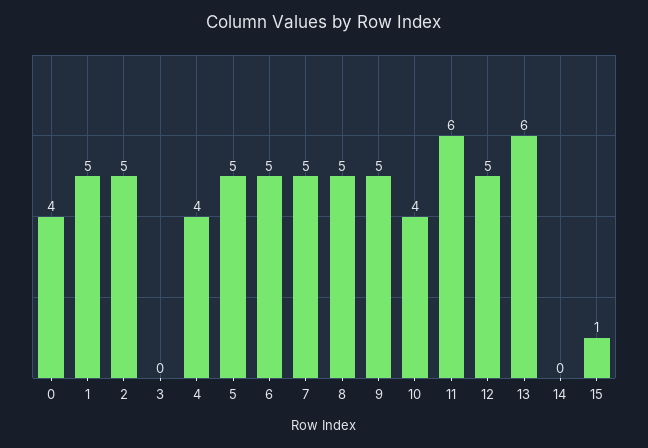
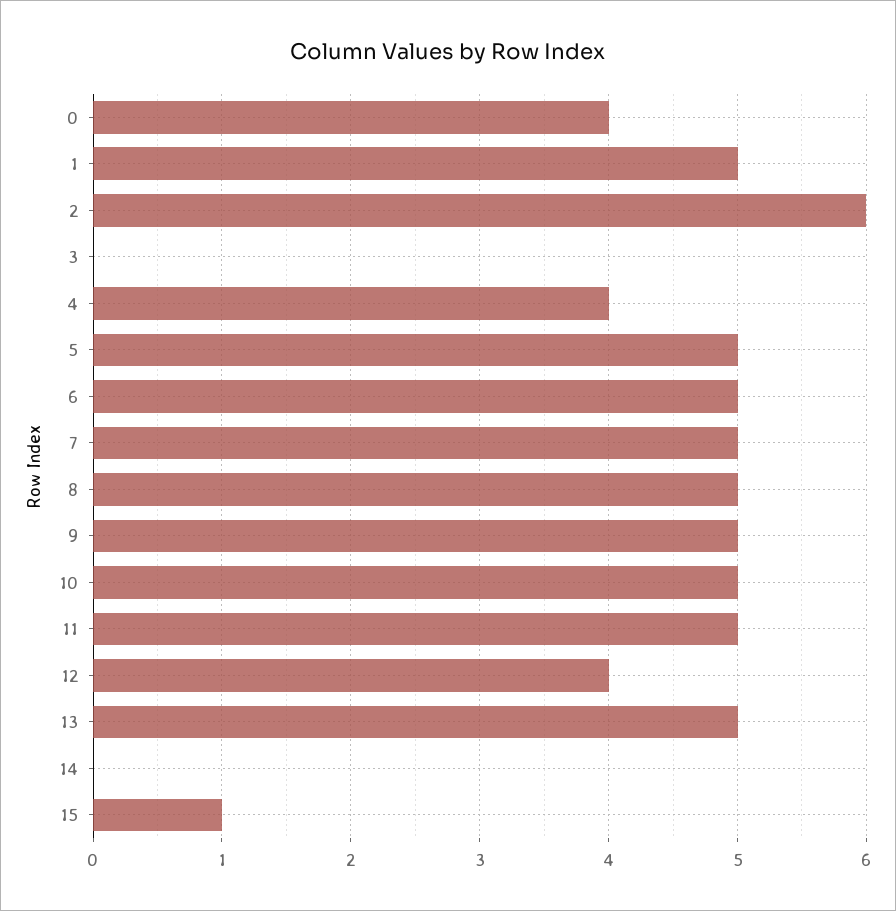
  {
    "0": 4,
    "1": 5,
-   "2": 5,
+   "2": 6,
    "3": 0,
    "4": 4,
    "5": 5,
    "6": 5,
    "7": 5,
    "8": 5,
    "9": 5,
-   "10": 4,
+   "10": 5,
-   "11": 6,
+   "11": 5,
-   "12": 5,
+   "12": 4,
-   "13": 6,
+   "13": 5,
    "14": 0,
    "15": 1
  }

